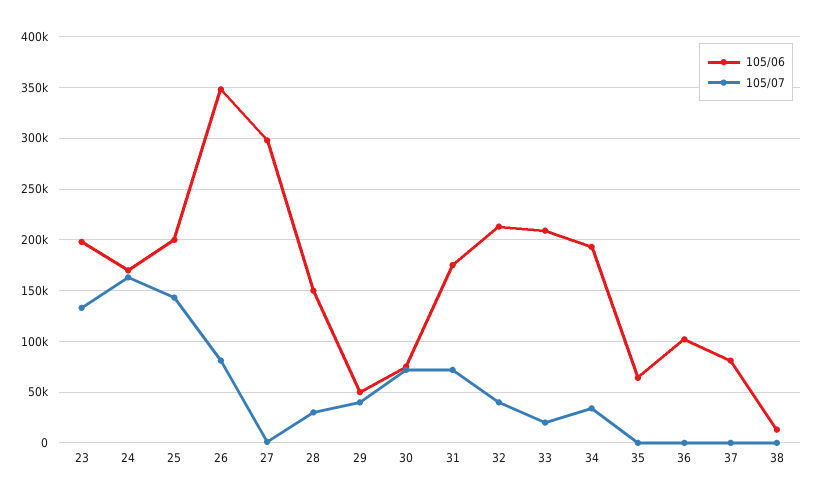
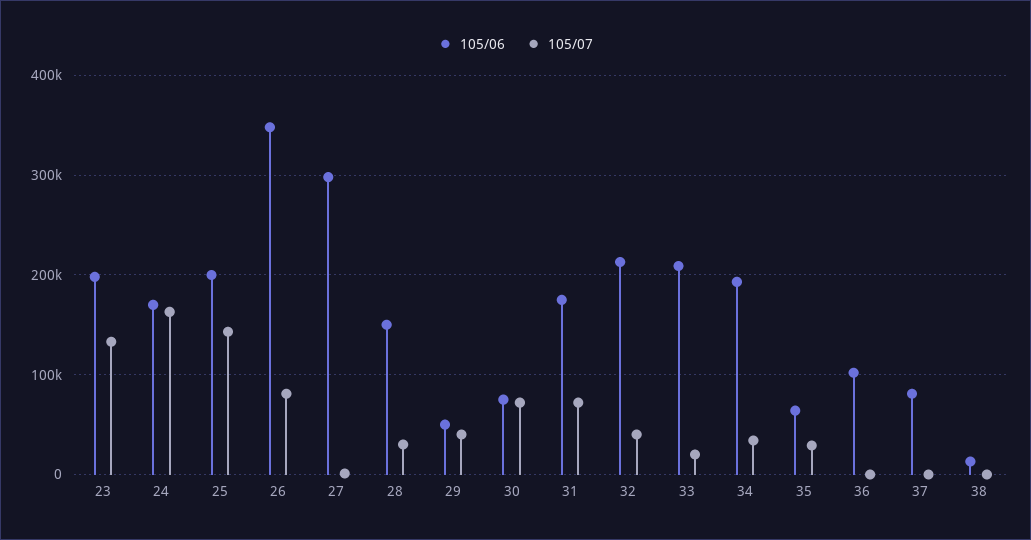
  {
    "105/06": {
      "23": 200000,
      "24": 170000,
      "25": 200000,
      "26": 350000,
      "27": 300000,
      "28": 150000,
      "29": 50000,
      "30": 80000,
      "31": 180000,
      "32": 210000,
      "33": 210000,
      "34": 190000,
      "35": 60000,
      "36": 100000,
      "37": 80000,
      "38": 10000
    },
    "105/07": {
      "23": 130000,
      "24": 160000,
      "25": 140000,
      "26": 80000,
      "27": 0,
      "28": 30000,
      "29": 40000,
      "30": 70000,
      "31": 70000,
      "32": 40000,
      "33": 20000,
      "34": 30000,
-     "35": 0,
+     "35": 30000,
      "36": 0,
      "37": 0,
      "38": 0
    }
  }

